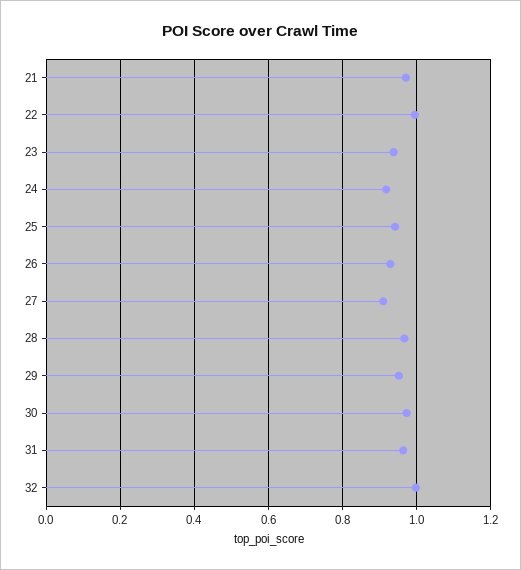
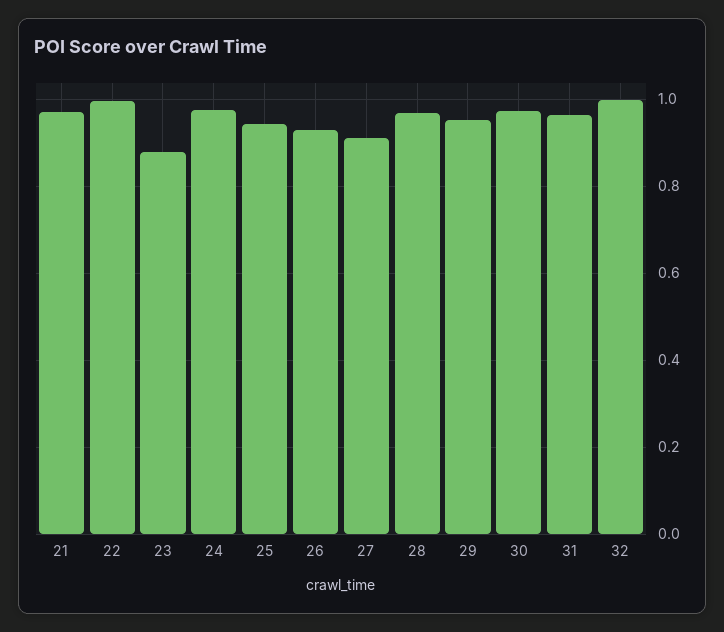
  {
    "21": 0.98,
    "22": 1,
-   "23": 0.94,
+   "23": 0.88,
-   "24": 0.92,
+   "24": 0.98,
    "25": 0.94,
    "26": 0.92,
    "27": 0.92,
    "28": 0.96,
    "29": 0.96,
    "30": 0.98,
    "31": 0.96,
    "32": 1
  }

